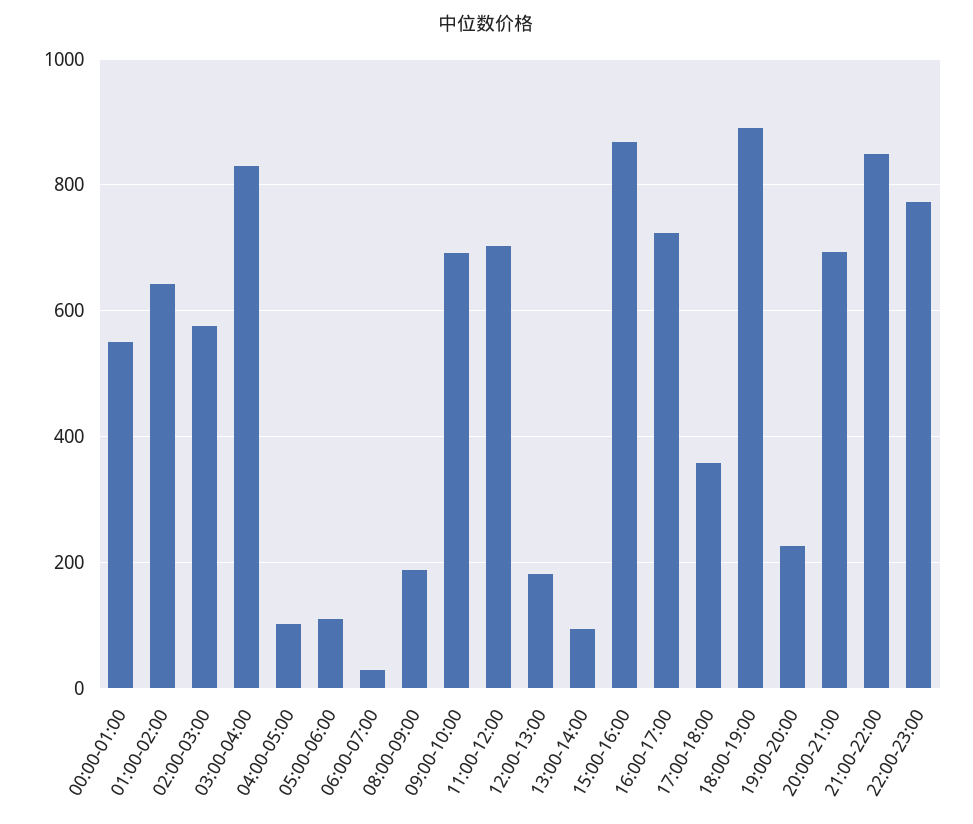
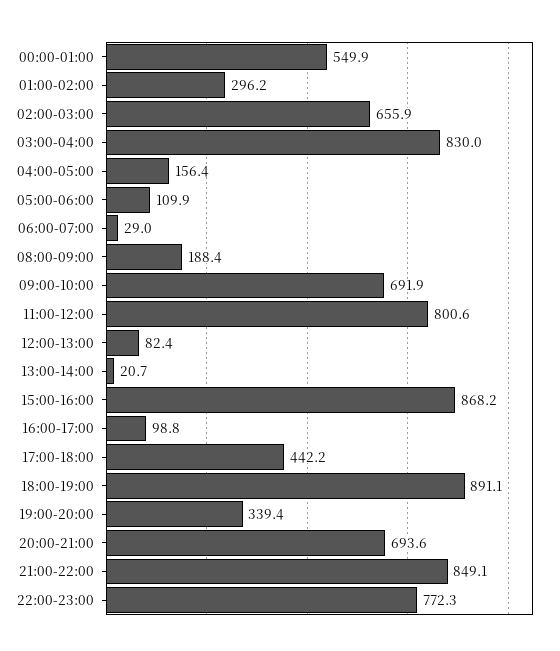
  {
    "00:00-01:00": 549.9,
-   "01:00-02:00": 640,
+   "01:00-02:00": 296.2,
-   "02:00-03:00": 580,
+   "02:00-03:00": 655.9,
    "03:00-04:00": 830,
-   "04:00-05:00": 100,
+   "04:00-05:00": 156.4,
    "05:00-06:00": 109.9,
    "06:00-07:00": 29,
    "08:00-09:00": 188.4,
    "09:00-10:00": 691.9,
-   "11:00-12:00": 700,
+   "11:00-12:00": 800.6,
-   "12:00-13:00": 180,
+   "12:00-13:00": 82.4,
-   "13:00-14:00": 100,
+   "13:00-14:00": 20.7,
    "15:00-16:00": 868.2,
-   "16:00-17:00": 720,
+   "16:00-17:00": 98.8,
-   "17:00-18:00": 360,
+   "17:00-18:00": 442.2,
    "18:00-19:00": 891.1,
-   "19:00-20:00": 220,
+   "19:00-20:00": 339.4,
    "20:00-21:00": 693.6,
    "21:00-22:00": 849.1,
    "22:00-23:00": 772.3
  }

